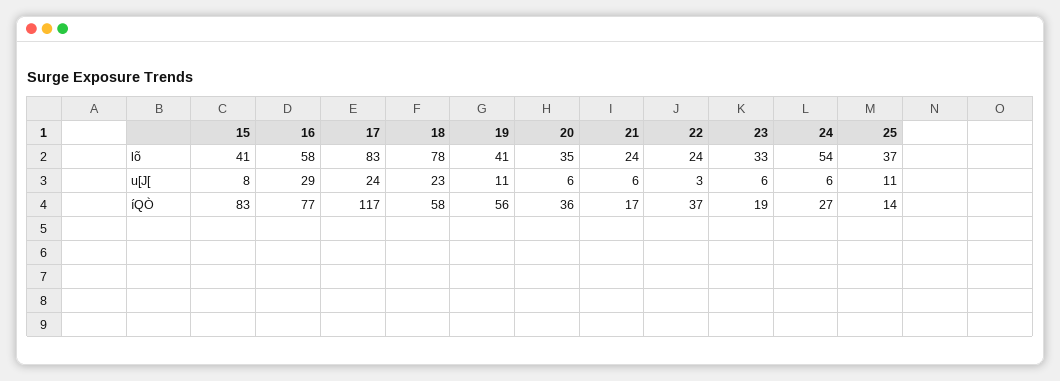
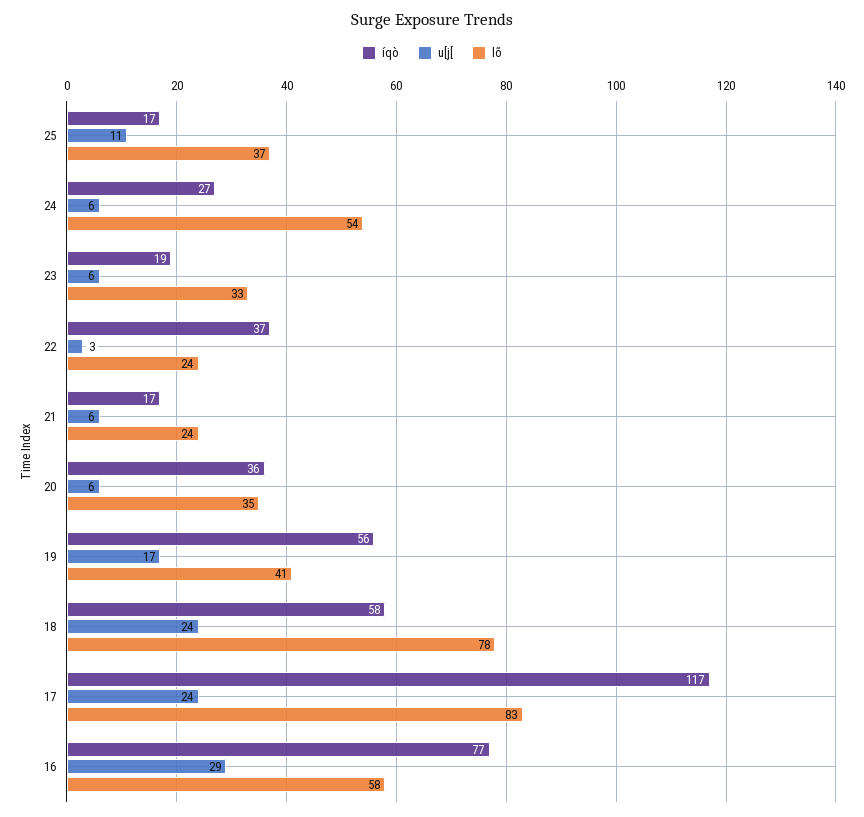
  {
    "lõ": {
-     "15": 41,
      "16": 58,
      "17": 83,
      "18": 78,
      "19": 41,
      "20": 35,
      "21": 24,
      "22": 24,
      "23": 33,
      "24": 54,
      "25": 37
    },
    "u[J[": {
-     "15": 8,
      "16": 29,
      "17": 24,
-     "18": 23,
+     "18": 24,
-     "19": 11,
+     "19": 17,
      "20": 6,
      "21": 6,
      "22": 3,
      "23": 6,
      "24": 6,
      "25": 11
    },
    "íQÒ": {
-     "15": 83,
      "16": 77,
      "17": 117,
      "18": 58,
      "19": 56,
      "20": 36,
      "21": 17,
      "22": 37,
      "23": 19,
      "24": 27,
-     "25": 14
+     "25": 17
    }
  }

